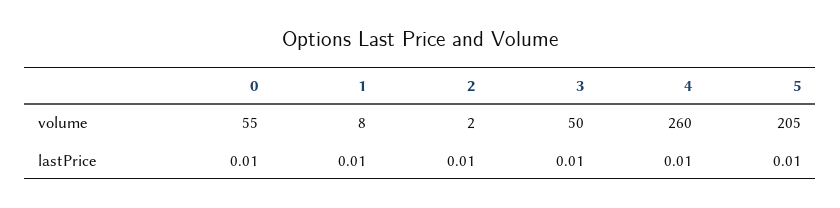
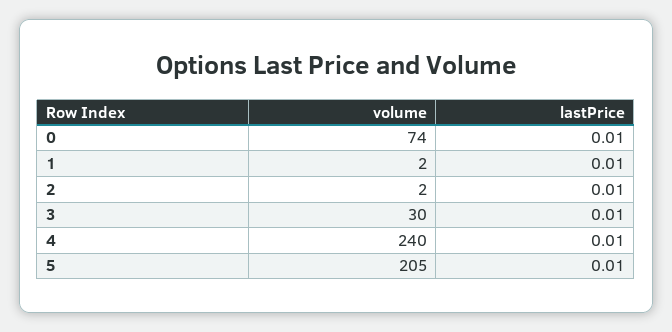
  {
    "0": {
-     "volume": 55,
+     "volume": 74,
      "lastPrice": 0.01
    },
    "1": {
-     "volume": 8,
+     "volume": 2,
      "lastPrice": 0.01
    },
    "2": {
      "volume": 2,
      "lastPrice": 0.01
    },
    "3": {
-     "volume": 50,
+     "volume": 30,
      "lastPrice": 0.01
    },
    "4": {
-     "volume": 260,
+     "volume": 240,
      "lastPrice": 0.01
    },
    "5": {
      "volume": 205,
      "lastPrice": 0.01
    }
  }

